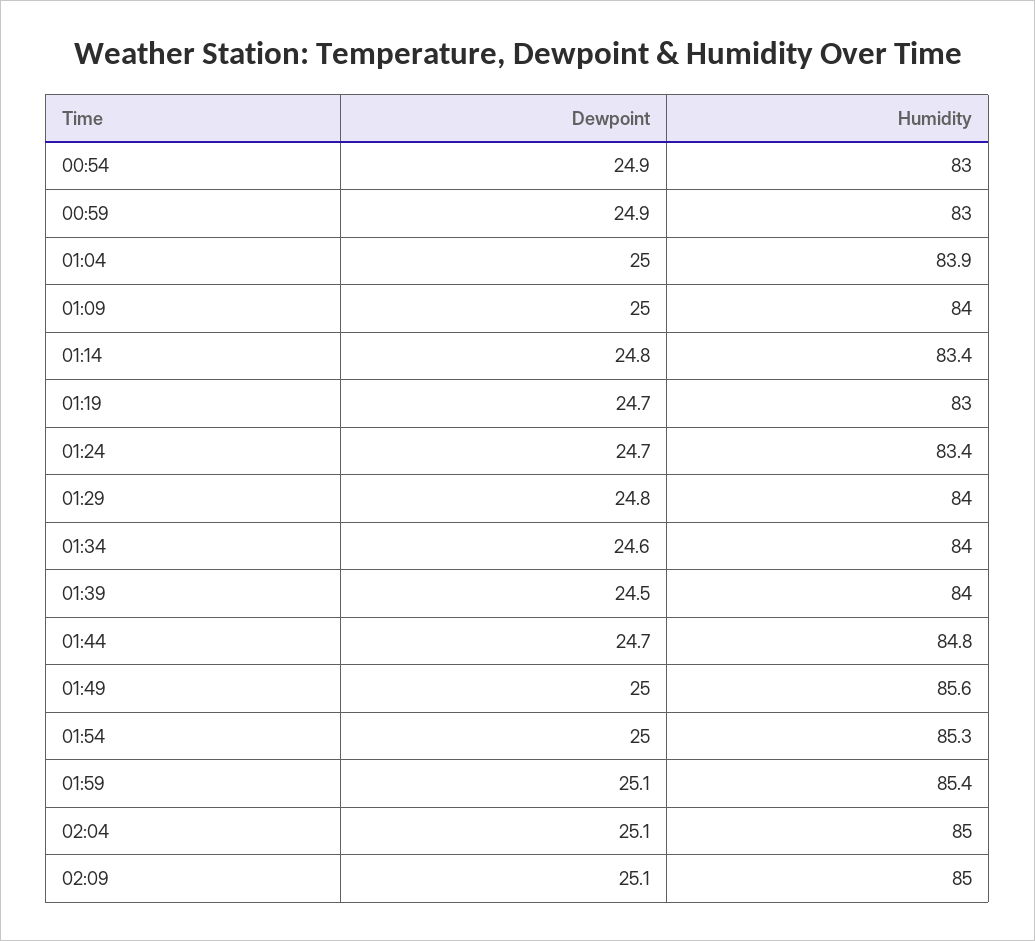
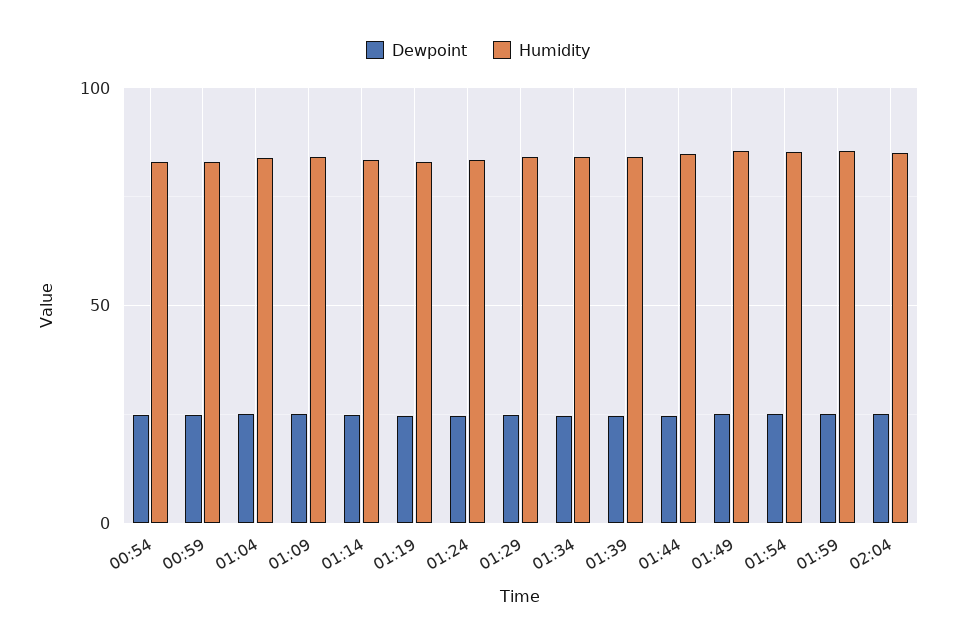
  {
    "Dewpoint": {
      "00:54": 24.9,
      "00:59": 24.9,
      "01:04": 25,
      "01:09": 25,
      "01:14": 24.8,
      "01:19": 24.7,
      "01:24": 24.7,
      "01:29": 24.8,
      "01:34": 24.6,
      "01:39": 24.5,
      "01:44": 24.7,
      "01:49": 25,
      "01:54": 25,
      "01:59": 25.1,
-     "02:04": 25.1,
+     "02:04": 25.1
-     "02:09": 25.1
    },
    "Humidity": {
      "00:54": 83,
      "00:59": 83,
      "01:04": 83.9,
      "01:09": 84,
      "01:14": 83.4,
      "01:19": 83,
      "01:24": 83.4,
      "01:29": 84,
      "01:34": 84,
      "01:39": 84,
      "01:44": 84.8,
      "01:49": 85.6,
      "01:54": 85.3,
      "01:59": 85.4,
-     "02:04": 85,
+     "02:04": 85
-     "02:09": 85
    }
  }

